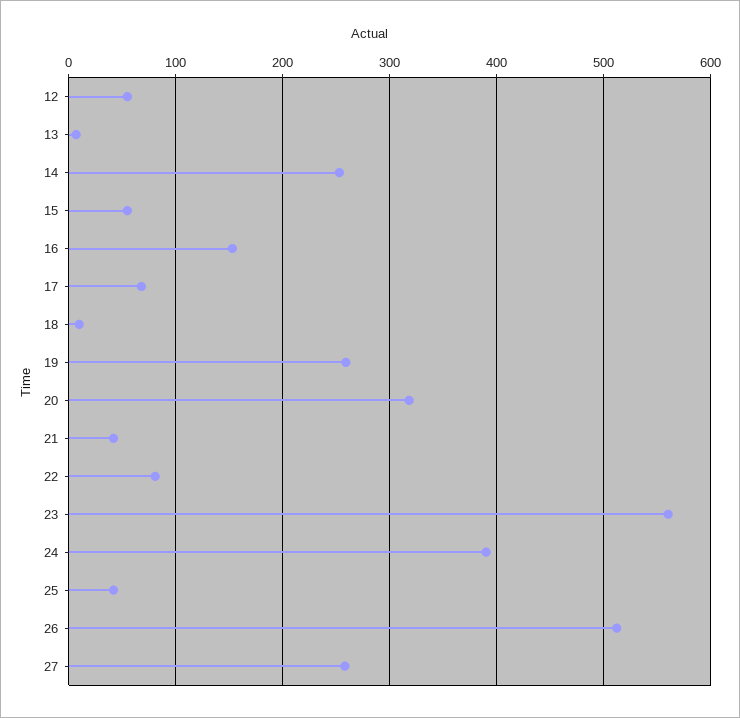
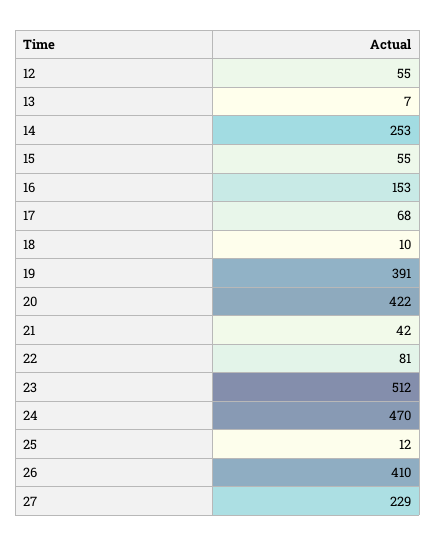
  {
    "12": 55,
    "13": 7,
    "14": 253,
    "15": 55,
    "16": 153,
    "17": 68,
    "18": 10,
-   "19": 260,
+   "19": 391,
-   "20": 320,
+   "20": 422,
    "21": 42,
    "22": 81,
-   "23": 560,
+   "23": 512,
-   "24": 390,
+   "24": 470,
-   "25": 40,
+   "25": 12,
-   "26": 510,
+   "26": 410,
-   "27": 260
+   "27": 229
  }

